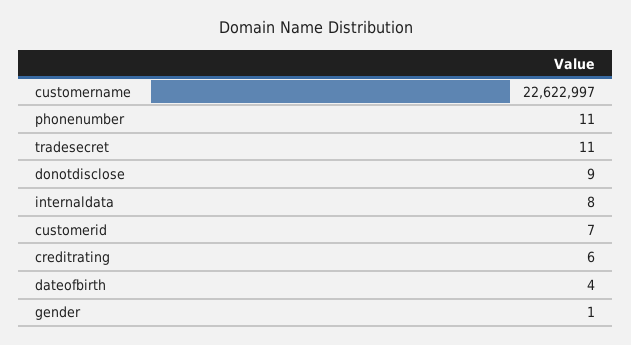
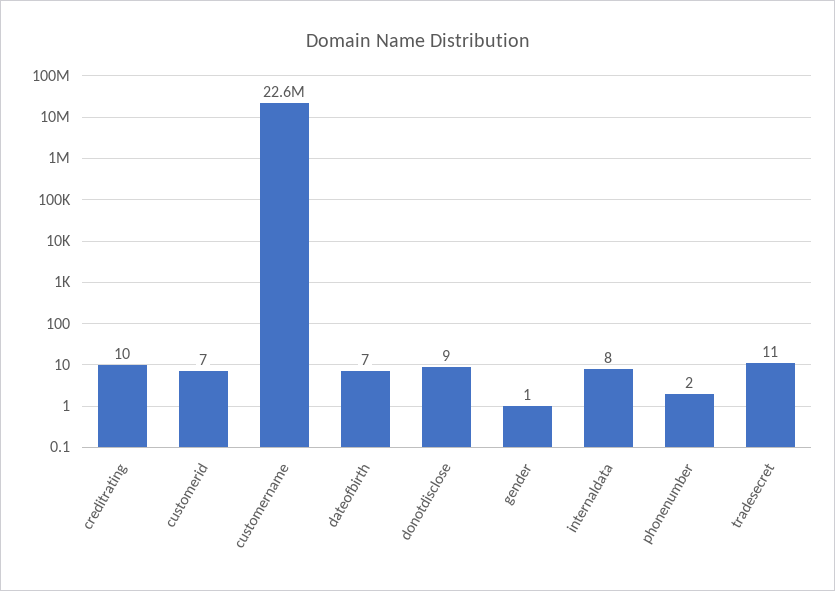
  {
    "customername": 22622997,
-   "phonenumber": 11,
+   "phonenumber": 2,
    "tradesecret": 11,
    "donotdisclose": 9,
    "internaldata": 8,
    "customerid": 7,
-   "creditrating": 6,
+   "creditrating": 10,
-   "dateofbirth": 4,
+   "dateofbirth": 7,
    "gender": 1
  }

